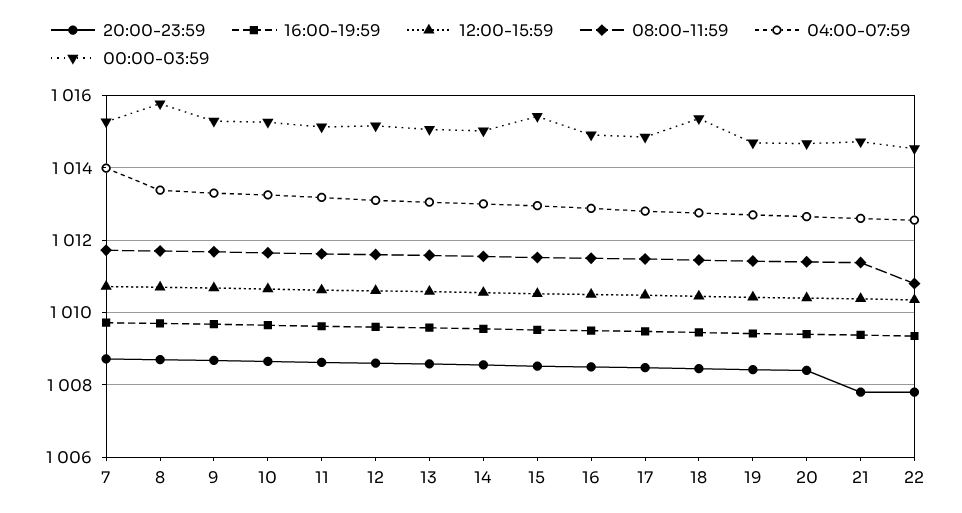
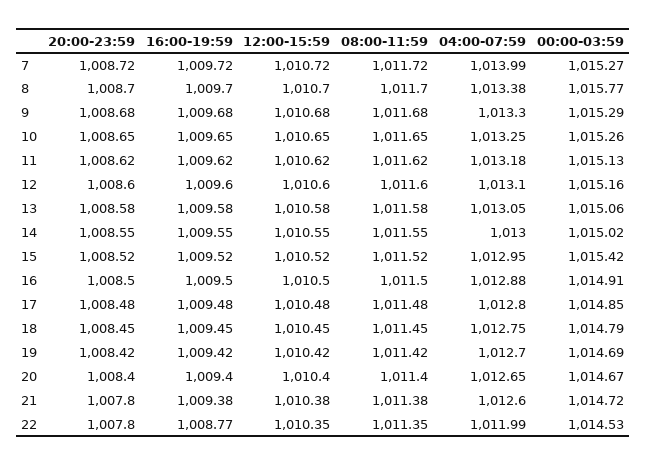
  {
    "20:00-23:59": {
      "7": 1008.72,
      "8": 1008.7,
      "9": 1008.68,
      "10": 1008.65,
      "11": 1008.62,
      "12": 1008.6,
      "13": 1008.58,
      "14": 1008.55,
      "15": 1008.52,
      "16": 1008.5,
      "17": 1008.48,
      "18": 1008.45,
      "19": 1008.42,
      "20": 1008.4,
      "21": 1007.8,
      "22": 1007.8
    },
    "16:00-19:59": {
      "7": 1009.72,
      "8": 1009.7,
      "9": 1009.68,
      "10": 1009.65,
      "11": 1009.62,
      "12": 1009.6,
      "13": 1009.58,
      "14": 1009.55,
      "15": 1009.52,
      "16": 1009.5,
      "17": 1009.48,
      "18": 1009.45,
      "19": 1009.42,
      "20": 1009.4,
      "21": 1009.38,
-     "22": 1009.4
+     "22": 1008.77
    },
    "12:00-15:59": {
      "7": 1010.72,
      "8": 1010.7,
      "9": 1010.68,
      "10": 1010.65,
      "11": 1010.62,
      "12": 1010.6,
      "13": 1010.58,
      "14": 1010.55,
      "15": 1010.52,
      "16": 1010.5,
      "17": 1010.48,
      "18": 1010.45,
      "19": 1010.42,
      "20": 1010.4,
      "21": 1010.38,
      "22": 1010.35
    },
    "08:00-11:59": {
      "7": 1011.72,
      "8": 1011.7,
      "9": 1011.68,
      "10": 1011.65,
      "11": 1011.62,
      "12": 1011.6,
      "13": 1011.58,
      "14": 1011.55,
      "15": 1011.52,
      "16": 1011.5,
      "17": 1011.48,
      "18": 1011.45,
      "19": 1011.42,
      "20": 1011.4,
      "21": 1011.38,
-     "22": 1010.8
+     "22": 1011.35
    },
    "04:00-07:59": {
      "7": 1013.99,
      "8": 1013.38,
      "9": 1013.3,
      "10": 1013.25,
      "11": 1013.18,
      "12": 1013.1,
      "13": 1013.05,
      "14": 1013,
      "15": 1012.95,
      "16": 1012.88,
      "17": 1012.8,
      "18": 1012.75,
      "19": 1012.7,
      "20": 1012.65,
      "21": 1012.6,
-     "22": 1012.6
+     "22": 1011.99
    },
    "00:00-03:59": {
      "7": 1015.27,
      "8": 1015.77,
      "9": 1015.29,
      "10": 1015.26,
      "11": 1015.13,
      "12": 1015.16,
      "13": 1015.06,
      "14": 1015.02,
      "15": 1015.42,
      "16": 1014.91,
      "17": 1014.85,
-     "18": 1015.4,
+     "18": 1014.79,
      "19": 1014.69,
      "20": 1014.67,
      "21": 1014.72,
      "22": 1014.53
    }
  }

